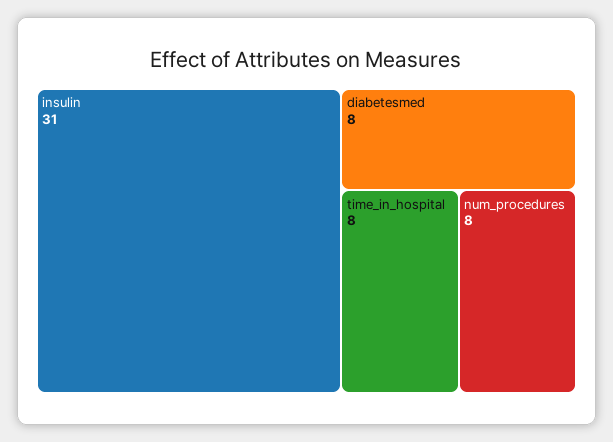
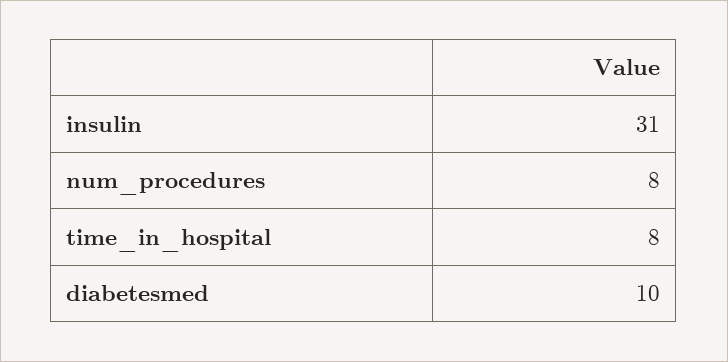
  {
    "insulin": 31,
-   "diabetesmed": 8,
+   "diabetesmed": 10,
    "time_in_hospital": 8,
    "num_procedures": 8
  }

